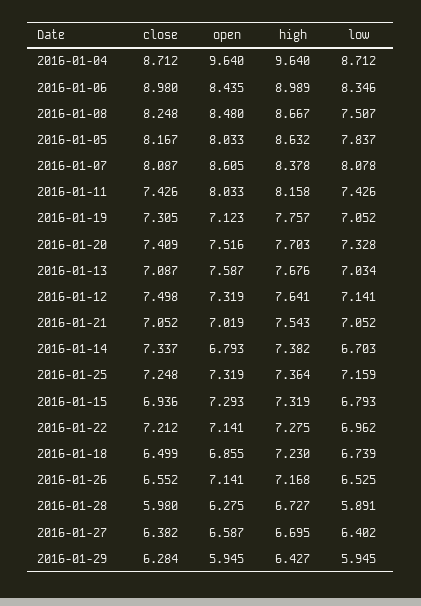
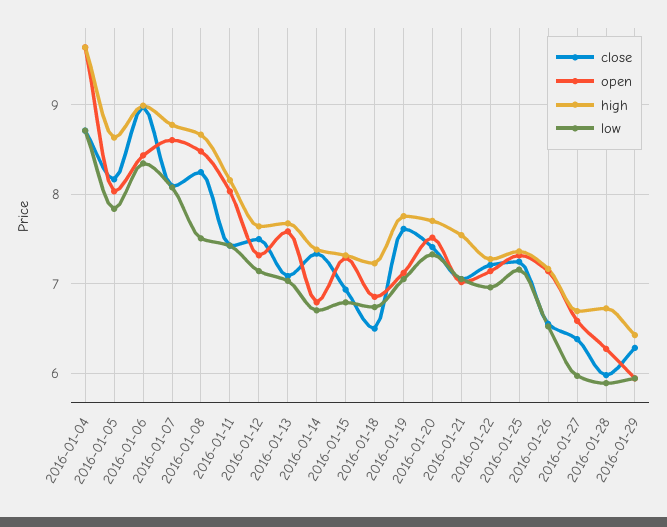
  {
    "close": {
      "2016-01-04": 8.712,
      "2016-01-06": 8.98,
      "2016-01-08": 8.248,
      "2016-01-05": 8.167,
      "2016-01-07": 8.087,
      "2016-01-11": 7.426,
-     "2016-01-19": 7.305,
+     "2016-01-19": 7.6,
      "2016-01-20": 7.409,
      "2016-01-13": 7.087,
      "2016-01-12": 7.498,
      "2016-01-21": 7.052,
      "2016-01-14": 7.337,
      "2016-01-25": 7.248,
      "2016-01-15": 6.936,
      "2016-01-22": 7.212,
      "2016-01-18": 6.499,
      "2016-01-26": 6.552,
      "2016-01-28": 5.98,
      "2016-01-27": 6.382,
      "2016-01-29": 6.284
    },
    "open": {
      "2016-01-04": 9.64,
      "2016-01-06": 8.435,
      "2016-01-08": 8.48,
      "2016-01-05": 8.033,
      "2016-01-07": 8.605,
      "2016-01-11": 8.033,
      "2016-01-19": 7.123,
      "2016-01-20": 7.516,
      "2016-01-13": 7.587,
      "2016-01-12": 7.319,
      "2016-01-21": 7.019,
      "2016-01-14": 6.793,
      "2016-01-25": 7.319,
      "2016-01-15": 7.293,
      "2016-01-22": 7.141,
      "2016-01-18": 6.855,
      "2016-01-26": 7.141,
      "2016-01-28": 6.275,
      "2016-01-27": 6.587,
      "2016-01-29": 5.945
    },
    "high": {
      "2016-01-04": 9.64,
      "2016-01-06": 8.989,
      "2016-01-08": 8.667,
      "2016-01-05": 8.632,
-     "2016-01-07": 8.378,
+     "2016-01-07": 8.8,
      "2016-01-11": 8.158,
      "2016-01-19": 7.757,
      "2016-01-20": 7.703,
      "2016-01-13": 7.676,
      "2016-01-12": 7.641,
      "2016-01-21": 7.543,
      "2016-01-14": 7.382,
      "2016-01-25": 7.364,
      "2016-01-15": 7.319,
      "2016-01-22": 7.275,
      "2016-01-18": 7.23,
      "2016-01-26": 7.168,
      "2016-01-28": 6.727,
      "2016-01-27": 6.695,
      "2016-01-29": 6.427
    },
    "low": {
      "2016-01-04": 8.712,
      "2016-01-06": 8.346,
      "2016-01-08": 7.507,
      "2016-01-05": 7.837,
      "2016-01-07": 8.078,
      "2016-01-11": 7.426,
      "2016-01-19": 7.052,
      "2016-01-20": 7.328,
      "2016-01-13": 7.034,
      "2016-01-12": 7.141,
      "2016-01-21": 7.052,
      "2016-01-14": 6.703,
      "2016-01-25": 7.159,
      "2016-01-15": 6.793,
      "2016-01-22": 6.962,
      "2016-01-18": 6.739,
      "2016-01-26": 6.525,
      "2016-01-28": 5.891,
-     "2016-01-27": 6.402,
+     "2016-01-27": 6,
      "2016-01-29": 5.945
    }
  }

